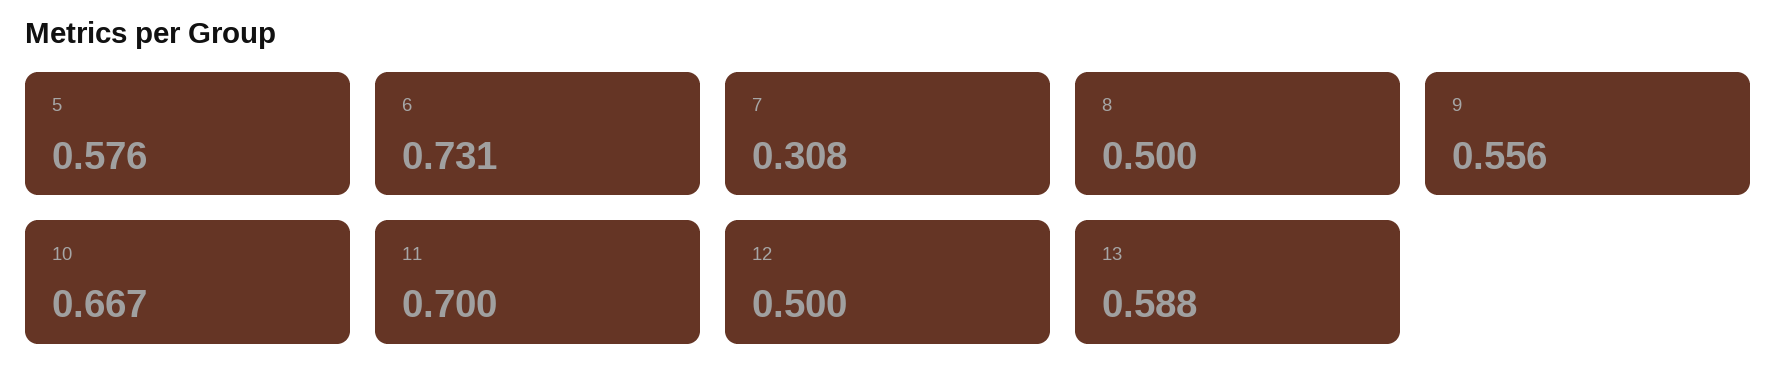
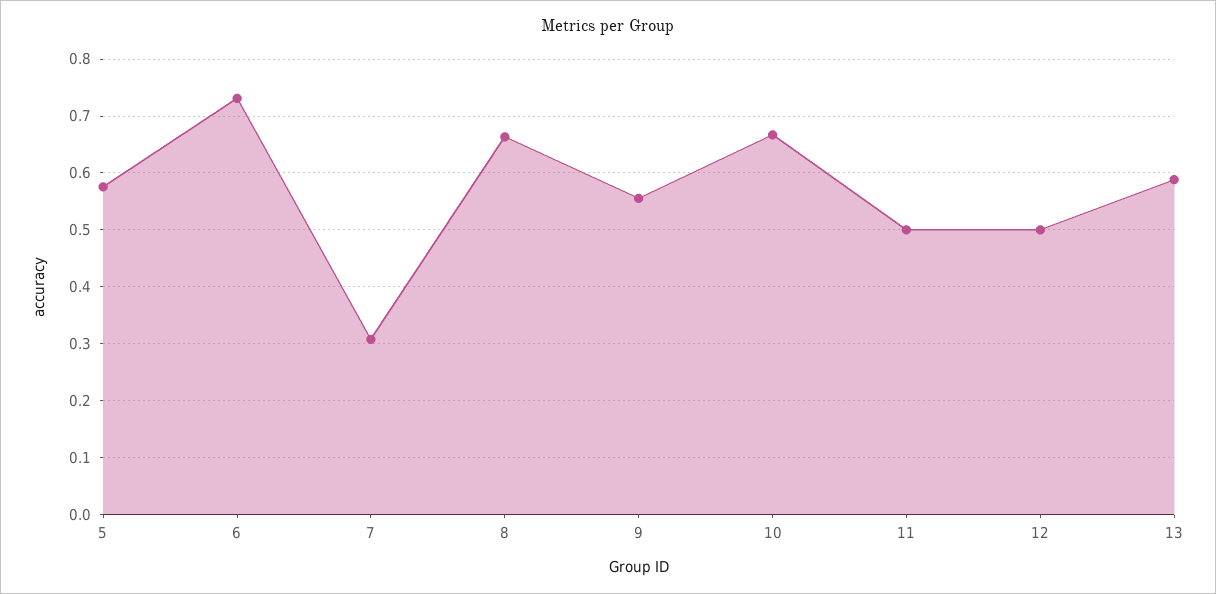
  {
    "5": 0.576,
    "6": 0.731,
    "7": 0.308,
-   "8": 0.5,
+   "8": 0.66,
    "9": 0.556,
    "10": 0.667,
-   "11": 0.7,
+   "11": 0.5,
    "12": 0.5,
    "13": 0.588
  }

